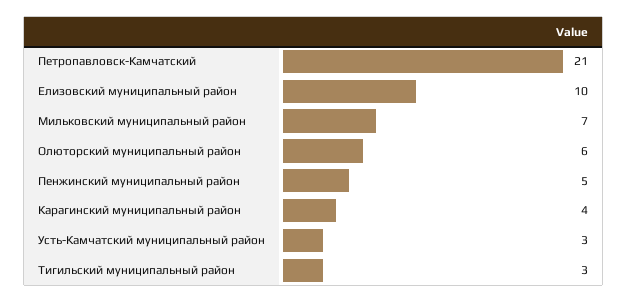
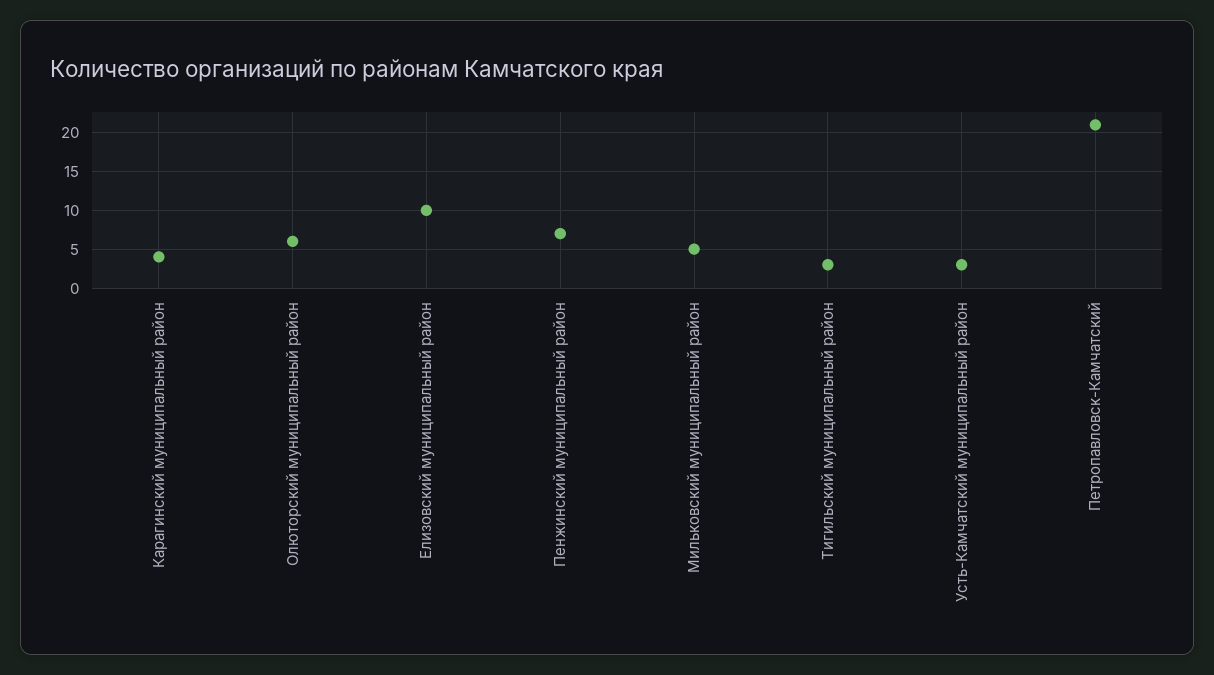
  {
    "Петропавловск-Камчатский": 21,
    "Елизовский муниципальный район": 10,
-   "Мильковский муниципальный район": 7,
+   "Мильковский муниципальный район": 5,
    "Олюторский муниципальный район": 6,
-   "Пенжинский муниципальный район": 5,
+   "Пенжинский муниципальный район": 7,
    "Карагинский муниципальный район": 4,
    "Усть-Камчатский муниципальный район": 3,
    "Тигильский муниципальный район": 3
  }

